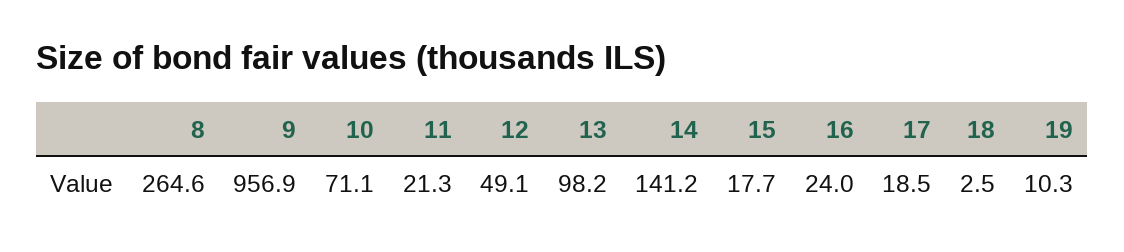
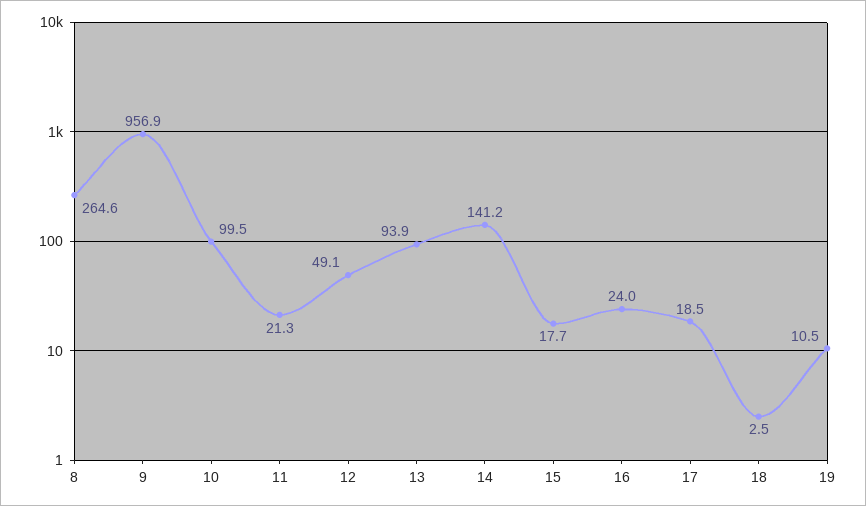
  {
    "8": 264.6,
    "9": 956.9,
-   "10": 71.1,
+   "10": 99.5,
    "11": 21.3,
    "12": 49.1,
-   "13": 98.2,
+   "13": 93.9,
    "14": 141.2,
    "15": 17.7,
    "16": 24,
    "17": 18.5,
    "18": 2.5,
-   "19": 10.3
+   "19": 10.5
  }

